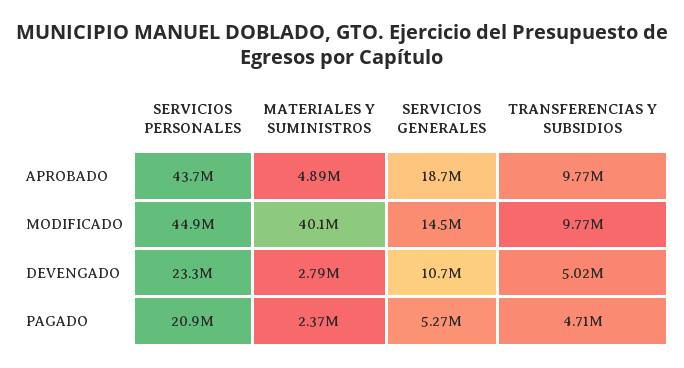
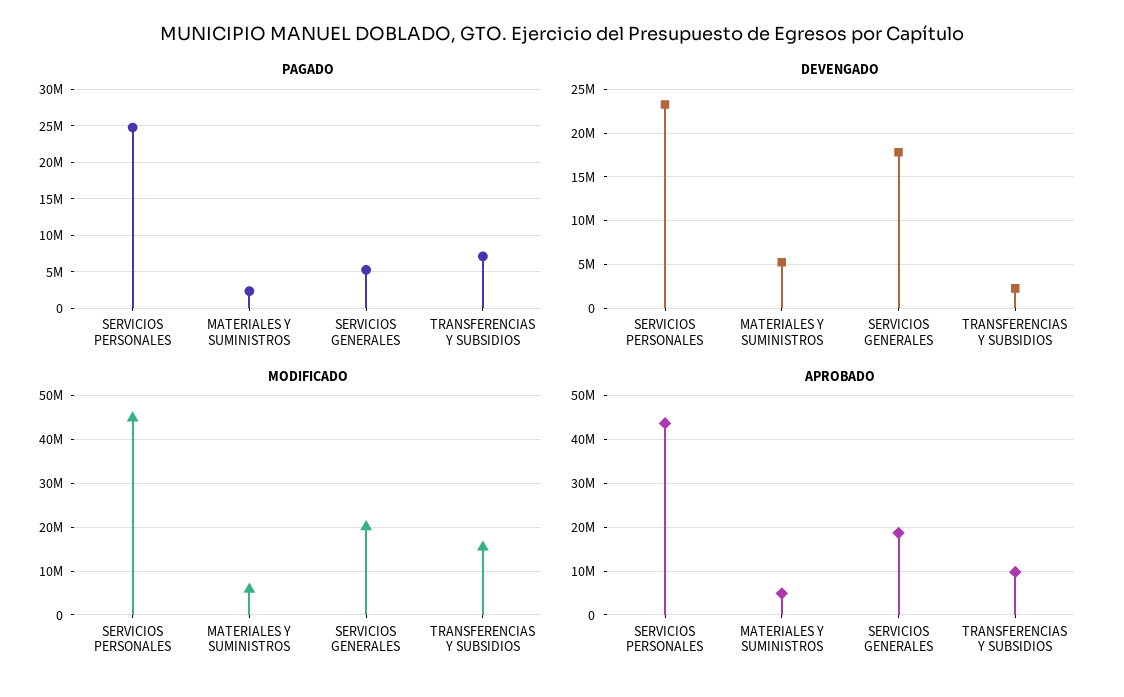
  {
    "APROBADO": {
      "SERVICIOS PERSONALES": 43700000,
      "MATERIALES Y SUMINISTROS": 4890000,
      "SERVICIOS GENERALES": 18700000,
      "TRANSFERENCIAS Y SUBSIDIOS": 9770000
    },
    "MODIFICADO": {
      "SERVICIOS PERSONALES": 44900000,
-     "MATERIALES Y SUMINISTROS": 40100000,
+     "MATERIALES Y SUMINISTROS": 6000000,
-     "SERVICIOS GENERALES": 14500000,
+     "SERVICIOS GENERALES": 20000000,
-     "TRANSFERENCIAS Y SUBSIDIOS": 9770000
+     "TRANSFERENCIAS Y SUBSIDIOS": 16000000
    },
    "DEVENGADO": {
      "SERVICIOS PERSONALES": 23300000,
-     "MATERIALES Y SUMINISTROS": 2790000,
+     "MATERIALES Y SUMINISTROS": 5000000,
-     "SERVICIOS GENERALES": 10700000,
+     "SERVICIOS GENERALES": 18000000,
-     "TRANSFERENCIAS Y SUBSIDIOS": 5020000
+     "TRANSFERENCIAS Y SUBSIDIOS": 2000000
    },
    "PAGADO": {
-     "SERVICIOS PERSONALES": 20900000,
+     "SERVICIOS PERSONALES": 25000000,
      "MATERIALES Y SUMINISTROS": 2370000,
      "SERVICIOS GENERALES": 5270000,
-     "TRANSFERENCIAS Y SUBSIDIOS": 4710000
+     "TRANSFERENCIAS Y SUBSIDIOS": 7000000
    }
  }

